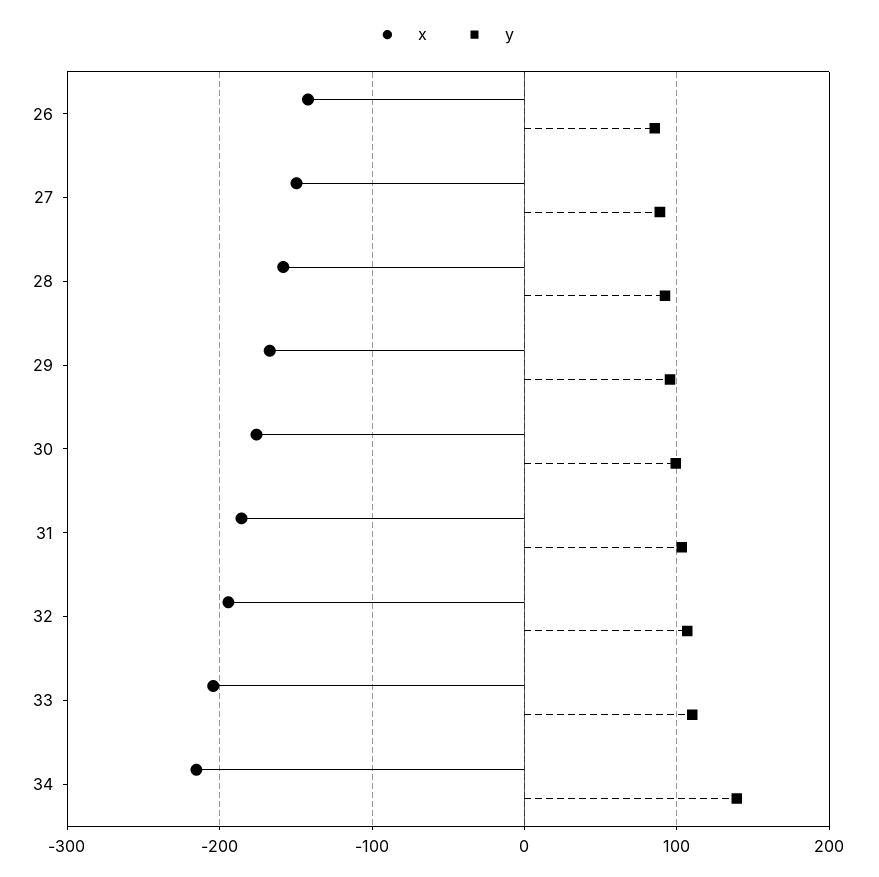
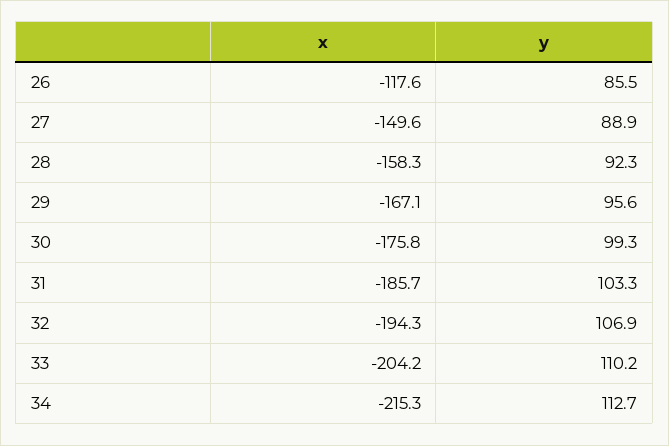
  {
    "x": {
-     "26": -140,
+     "26": -117.6,
      "27": -149.6,
      "28": -158.3,
      "29": -167.1,
      "30": -175.8,
      "31": -185.7,
      "32": -194.3,
      "33": -204.2,
      "34": -215.3
    },
    "y": {
      "26": 85.5,
      "27": 88.9,
      "28": 92.3,
      "29": 95.6,
      "30": 99.3,
      "31": 103.3,
      "32": 106.9,
      "33": 110.2,
-     "34": 140
+     "34": 112.7
    }
  }

